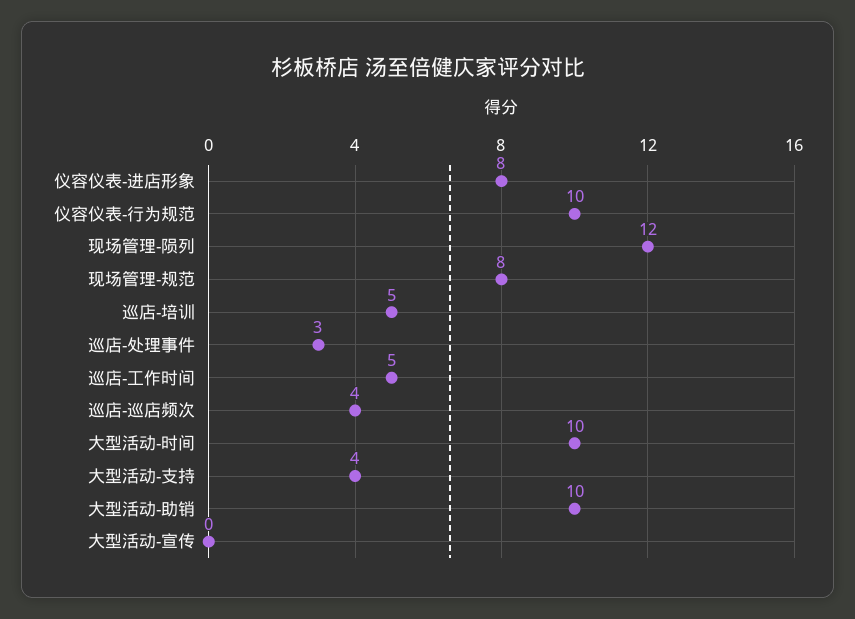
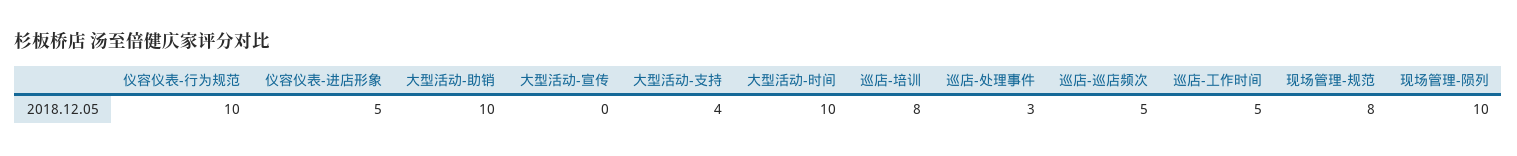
  {
-   "仪容仪表-进店形象": 8,
+   "仪容仪表-进店形象": 5,
    "仪容仪表-行为规范": 10,
-   "现场管理-陨列": 12,
+   "现场管理-陨列": 10,
    "现场管理-规范": 8,
-   "巡店-培训": 5,
+   "巡店-培训": 8,
    "巡店-处理事件": 3,
    "巡店-工作时间": 5,
-   "巡店-巡店频次": 4,
+   "巡店-巡店频次": 5,
    "大型活动-时间": 10,
    "大型活动-支持": 4,
    "大型活动-助销": 10,
    "大型活动-宣传": 0
  }

